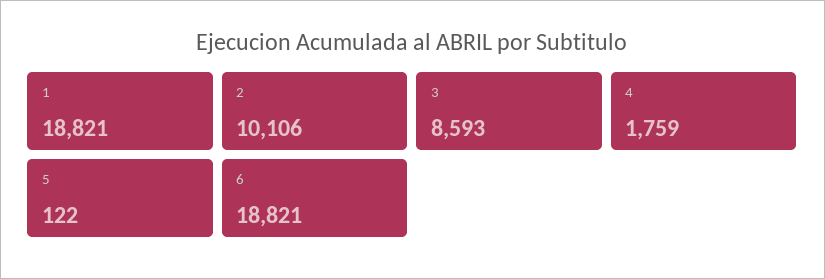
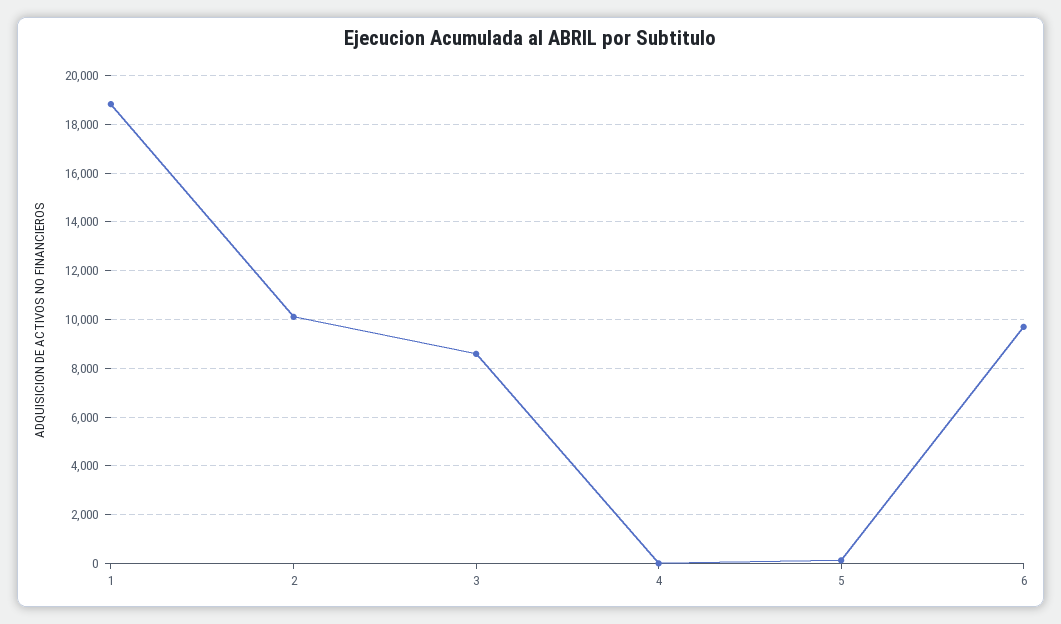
  {
    "1": 18821,
    "2": 10106,
    "3": 8593,
-   "4": 1759,
+   "4": 0,
    "5": 122,
-   "6": 18821
+   "6": 9750
  }

